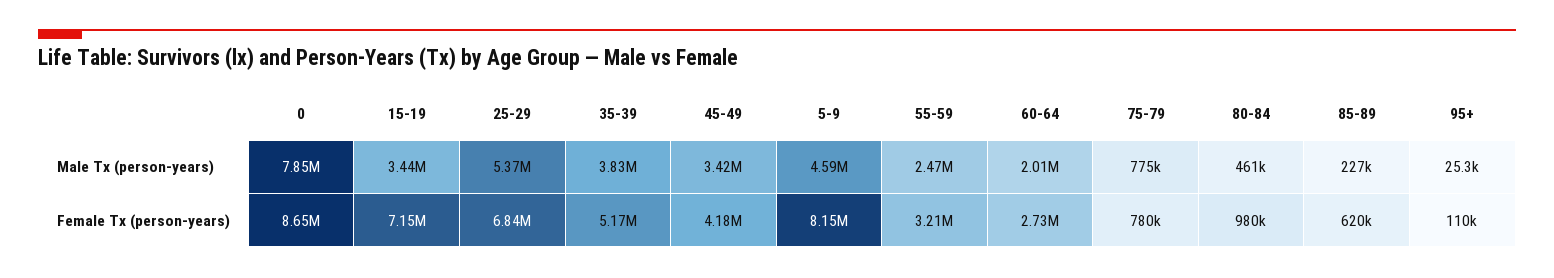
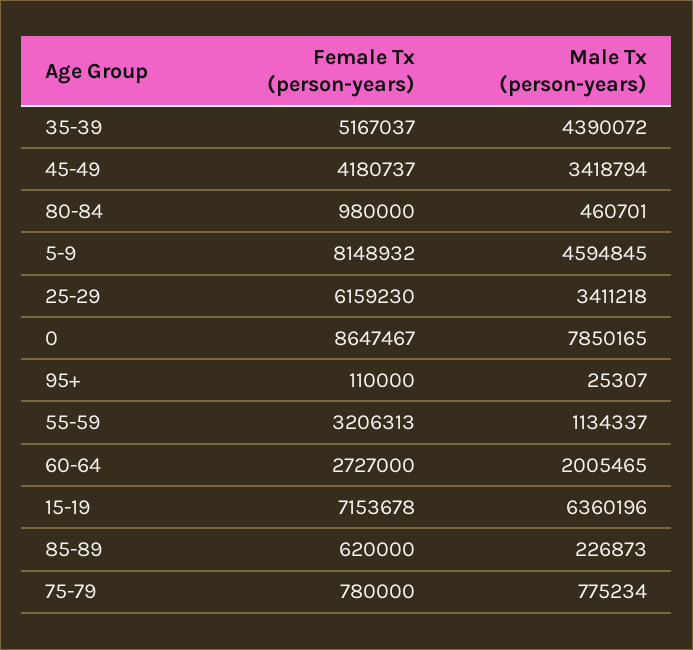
  {
    "0": {
      "Male Tx (person-years)": 7850165,
      "Female Tx (person-years)": 8647467
    },
    "15-19": {
-     "Male Tx (person-years)": 3440000,
+     "Male Tx (person-years)": 6360196,
      "Female Tx (person-years)": 7153678
    },
    "25-29": {
-     "Male Tx (person-years)": 5370000,
+     "Male Tx (person-years)": 3411218,
-     "Female Tx (person-years)": 6840000
+     "Female Tx (person-years)": 6159230
    },
    "35-39": {
-     "Male Tx (person-years)": 3830000,
+     "Male Tx (person-years)": 4390072,
      "Female Tx (person-years)": 5167037
    },
    "45-49": {
      "Male Tx (person-years)": 3418794,
      "Female Tx (person-years)": 4180737
    },
    "5-9": {
      "Male Tx (person-years)": 4594845,
      "Female Tx (person-years)": 8148932
    },
    "55-59": {
-     "Male Tx (person-years)": 2470000,
+     "Male Tx (person-years)": 1134337,
      "Female Tx (person-years)": 3206313
    },
    "60-64": {
      "Male Tx (person-years)": 2005465,
      "Female Tx (person-years)": 2727000
    },
    "75-79": {
      "Male Tx (person-years)": 775234,
      "Female Tx (person-years)": 780000
    },
    "80-84": {
      "Male Tx (person-years)": 460701,
      "Female Tx (person-years)": 980000
    },
    "85-89": {
      "Male Tx (person-years)": 226873,
      "Female Tx (person-years)": 620000
    },
    "95+": {
      "Male Tx (person-years)": 25307,
      "Female Tx (person-years)": 110000
    }
  }

